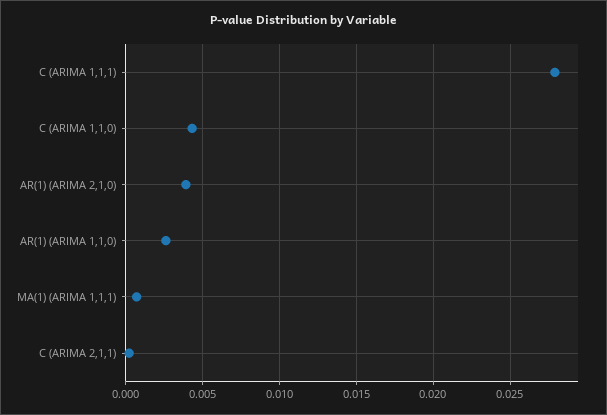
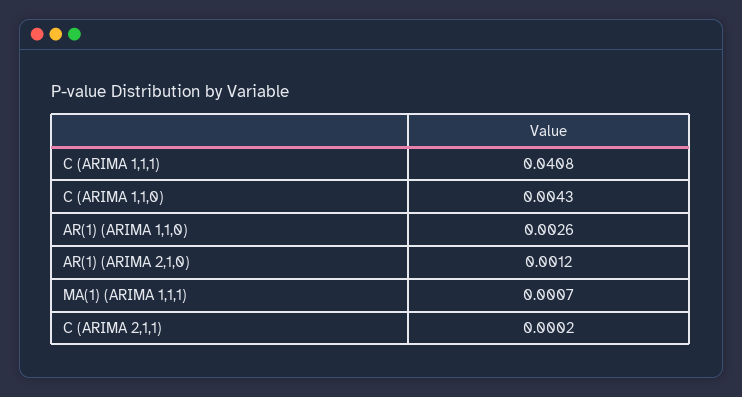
  {
-   "C (ARIMA 1,1,1)": 0.028,
+   "C (ARIMA 1,1,1)": 0.0408,
    "C (ARIMA 1,1,0)": 0.0043,
-   "AR(1) (ARIMA 2,1,0)": 0.004,
+   "AR(1) (ARIMA 2,1,0)": 0.0012,
    "AR(1) (ARIMA 1,1,0)": 0.0026,
    "MA(1) (ARIMA 1,1,1)": 0.0007,
    "C (ARIMA 2,1,1)": 0.0002
  }

